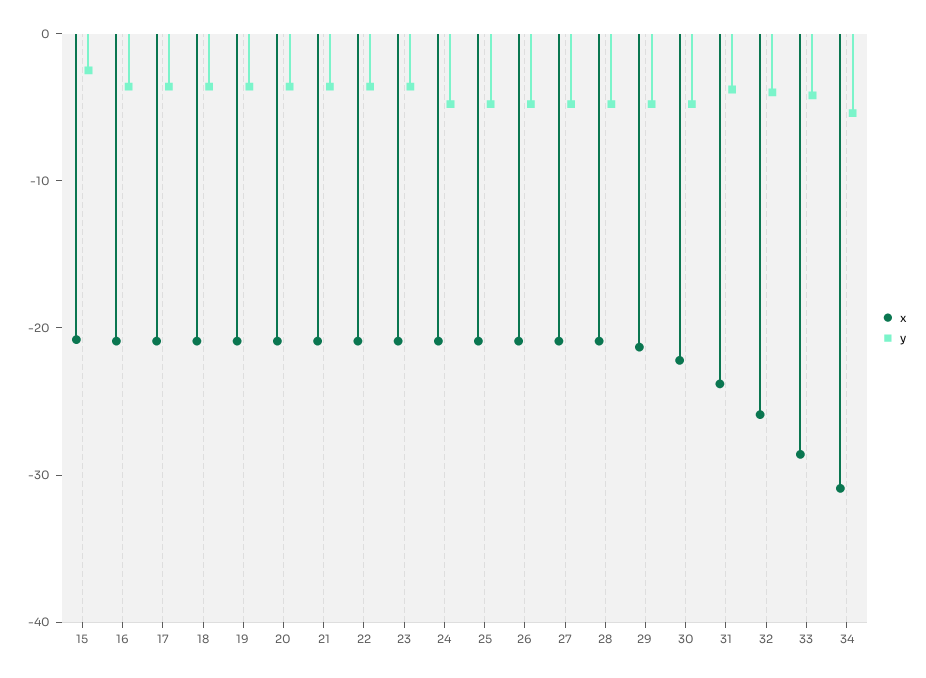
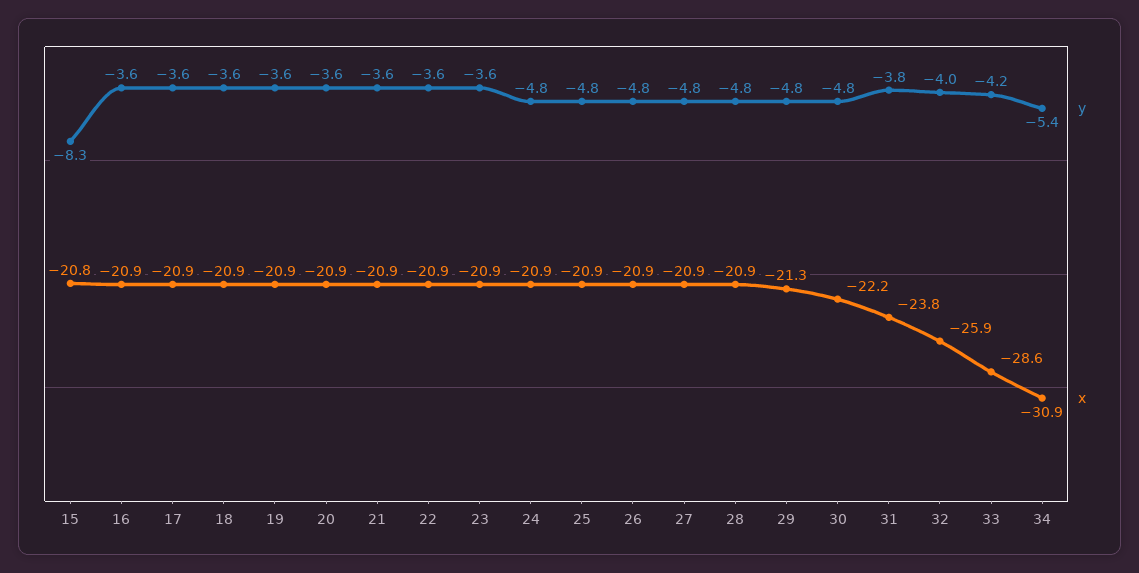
  {
    "x": {
      "15": -20.8,
      "16": -20.9,
      "17": -20.9,
      "18": -20.9,
      "19": -20.9,
      "20": -20.9,
      "21": -20.9,
      "22": -20.9,
      "23": -20.9,
      "24": -20.9,
      "25": -20.9,
      "26": -20.9,
      "27": -20.9,
      "28": -20.9,
      "29": -21.3,
      "30": -22.2,
      "31": -23.8,
      "32": -25.9,
      "33": -28.6,
      "34": -30.9
    },
    "y": {
-     "15": -2,
+     "15": -8.3,
      "16": -3.6,
      "17": -3.6,
      "18": -3.6,
      "19": -3.6,
      "20": -3.6,
      "21": -3.6,
      "22": -3.6,
      "23": -3.6,
      "24": -4.8,
      "25": -4.8,
      "26": -4.8,
      "27": -4.8,
      "28": -4.8,
      "29": -4.8,
      "30": -4.8,
      "31": -3.8,
      "32": -4,
      "33": -4.2,
      "34": -5.4
    }
  }

